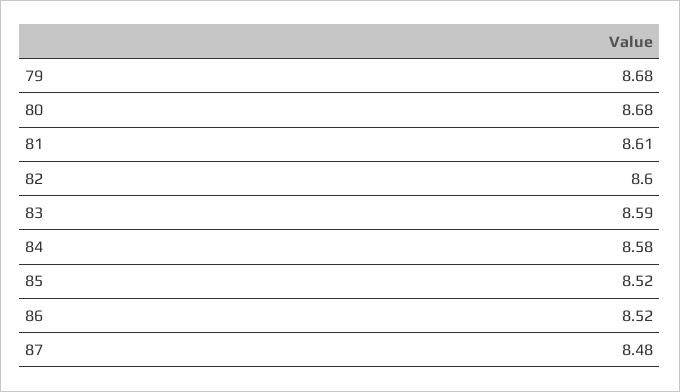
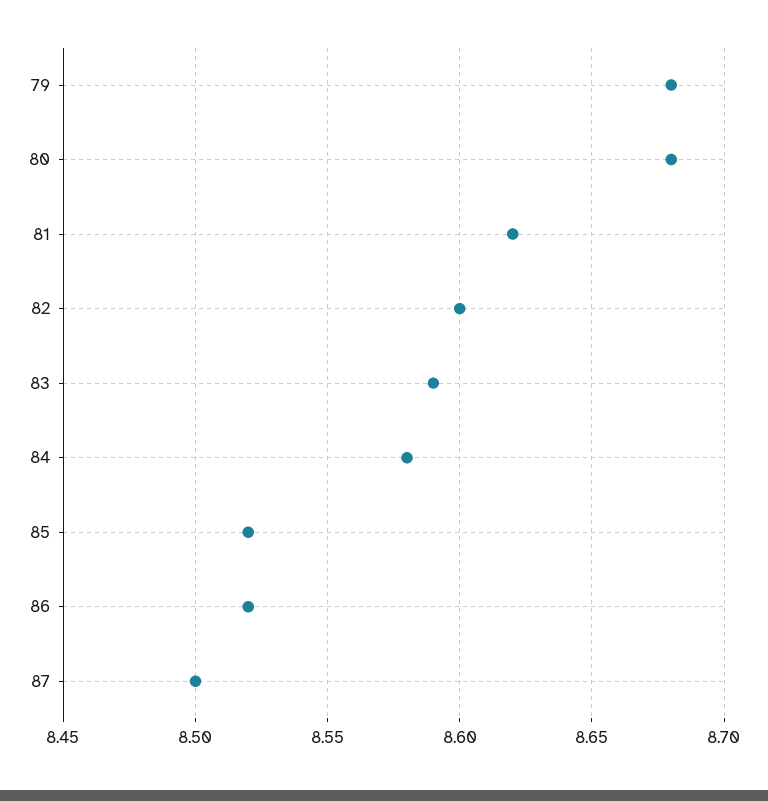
  {
    "79": 8.68,
    "80": 8.68,
-   "81": 8.61,
+   "81": 8.62,
    "82": 8.6,
    "83": 8.59,
    "84": 8.58,
    "85": 8.52,
    "86": 8.52,
-   "87": 8.48
+   "87": 8.5
  }

